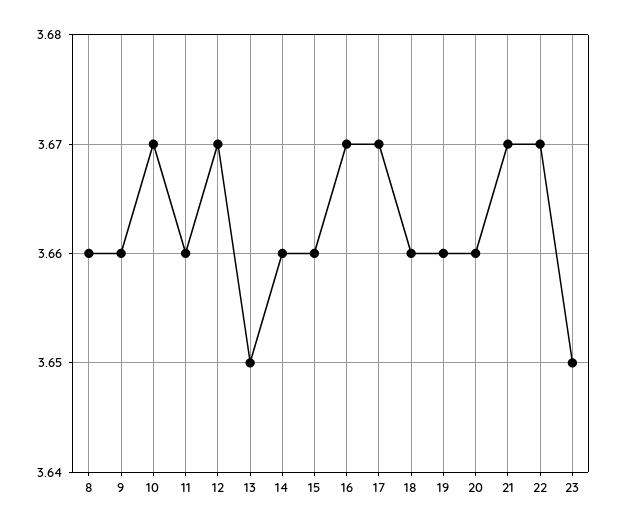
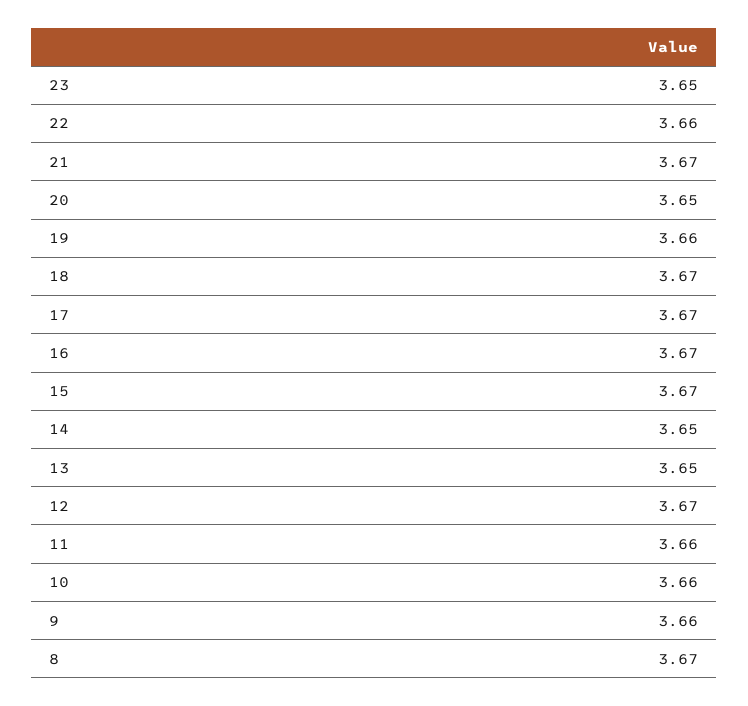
  {
-   "8": 3.66,
+   "8": 3.67,
    "9": 3.66,
-   "10": 3.67,
+   "10": 3.66,
    "11": 3.66,
    "12": 3.67,
    "13": 3.65,
-   "14": 3.66,
+   "14": 3.65,
-   "15": 3.66,
+   "15": 3.67,
    "16": 3.67,
    "17": 3.67,
-   "18": 3.66,
+   "18": 3.67,
    "19": 3.66,
-   "20": 3.66,
+   "20": 3.65,
    "21": 3.67,
-   "22": 3.67,
+   "22": 3.66,
    "23": 3.65
  }

